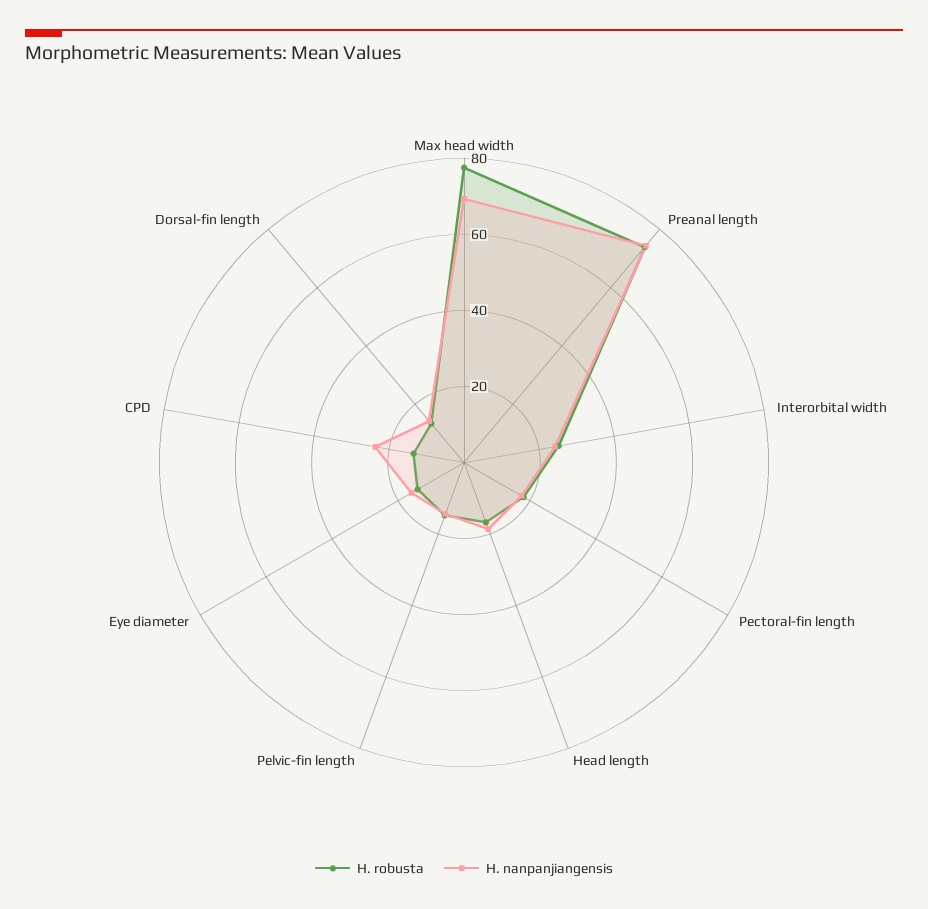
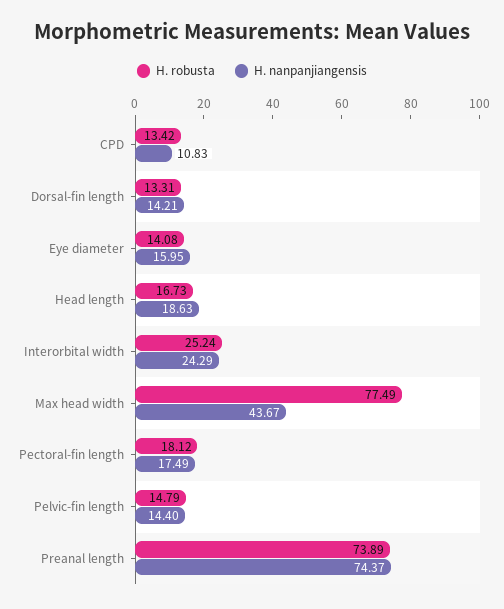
  {
    "H. robusta": {
      "Max head width": 77.49,
      "Preanal length": 73.89,
      "Interorbital width": 25.24,
      "Pectoral-fin length": 18.12,
      "Head length": 16.73,
      "Pelvic-fin length": 14.79,
      "Eye diameter": 14.08,
      "CPD": 13.42,
      "Dorsal-fin length": 13.31
    },
    "H. nanpanjiangensis": {
-     "Max head width": 70,
+     "Max head width": 43.67,
      "Preanal length": 74.37,
      "Interorbital width": 24.29,
      "Pectoral-fin length": 17.49,
      "Head length": 18.63,
      "Pelvic-fin length": 14.4,
      "Eye diameter": 15.95,
-     "CPD": 25,
+     "CPD": 10.83,
      "Dorsal-fin length": 14.21
    }
  }

